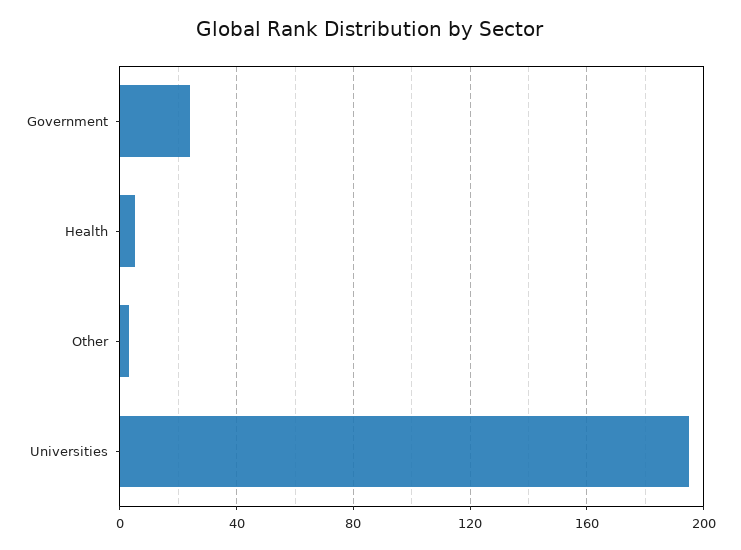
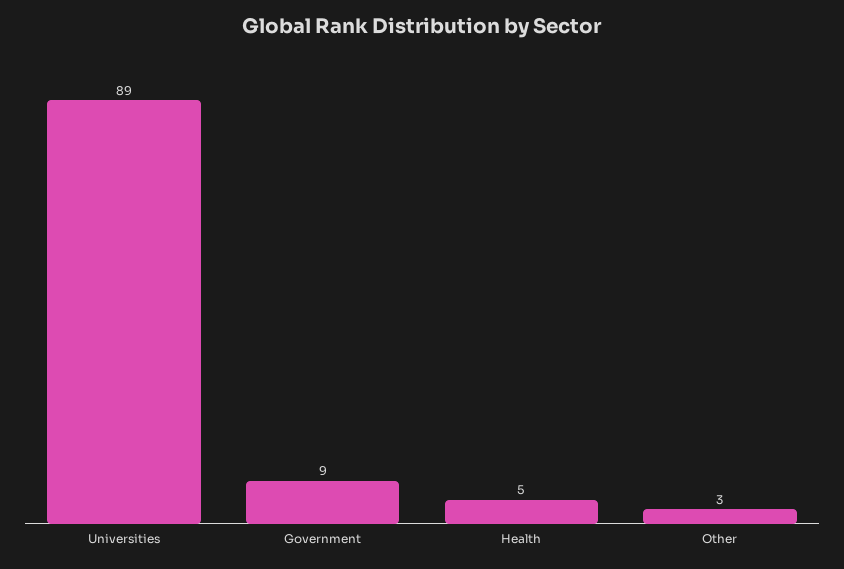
  {
-   "Government": 25,
+   "Government": 9,
    "Health": 5,
    "Other": 3,
-   "Universities": 195
+   "Universities": 89
  }

